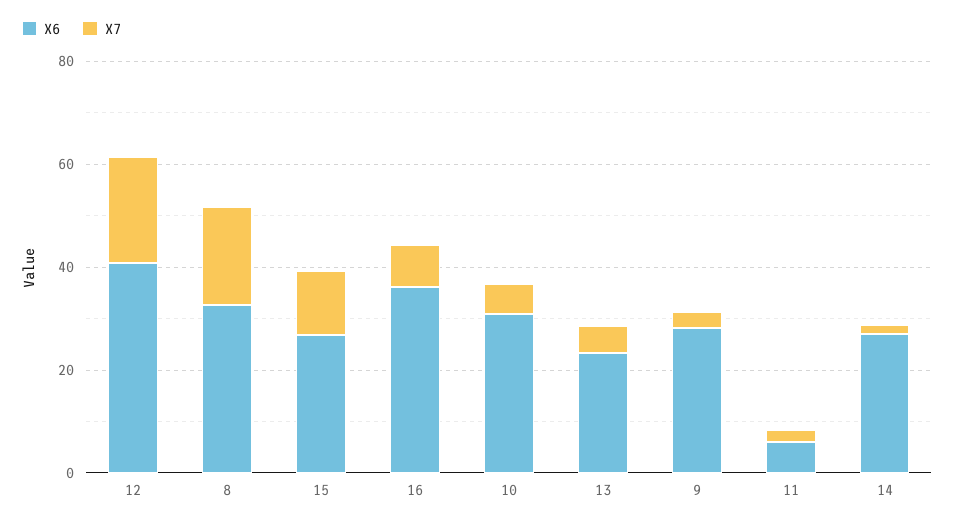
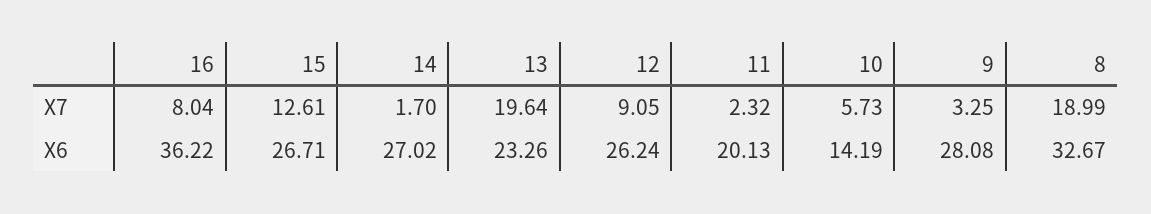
  {
    "X6": {
-     "12": 40,
+     "12": 26.24,
      "8": 32.67,
      "15": 26.71,
      "16": 36.22,
-     "10": 30,
+     "10": 14.19,
      "13": 23.26,
      "9": 28.08,
-     "11": 5,
+     "11": 20.13,
      "14": 27.02
    },
    "X7": {
-     "12": 20,
+     "12": 9.05,
      "8": 18.99,
      "15": 12.61,
      "16": 8.04,
      "10": 5.73,
-     "13": 5,
+     "13": 19.64,
      "9": 3.25,
      "11": 2.32,
      "14": 1.7
    }
  }

